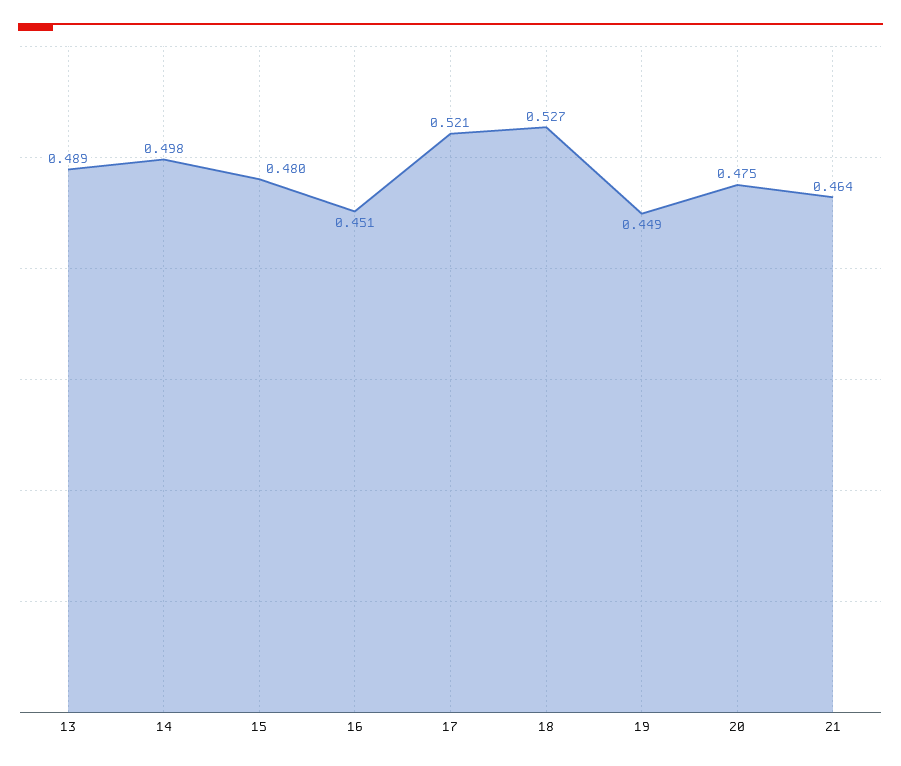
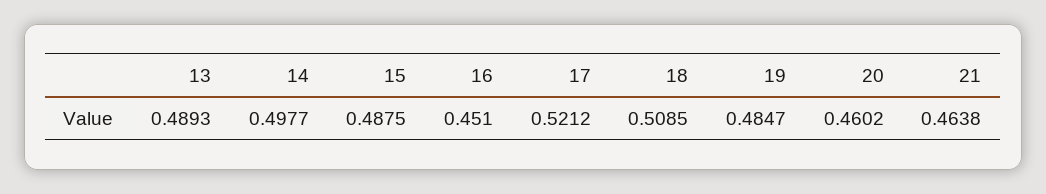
  {
    "13": 0.4893,
    "14": 0.4977,
-   "15": 0.48,
+   "15": 0.4875,
    "16": 0.451,
    "17": 0.5212,
-   "18": 0.527,
+   "18": 0.5085,
-   "19": 0.449,
+   "19": 0.4847,
-   "20": 0.475,
+   "20": 0.4602,
    "21": 0.4638
  }

